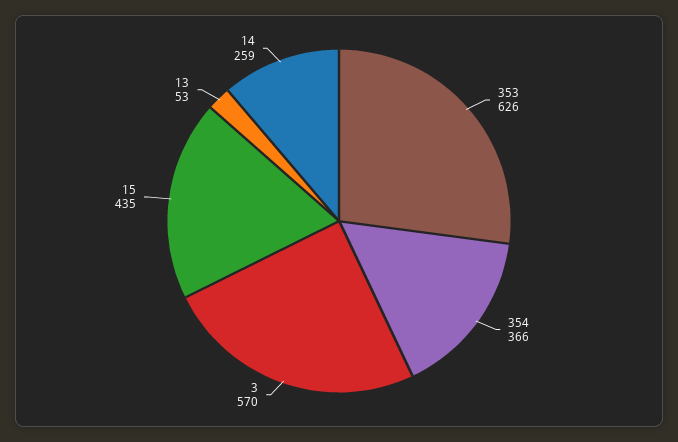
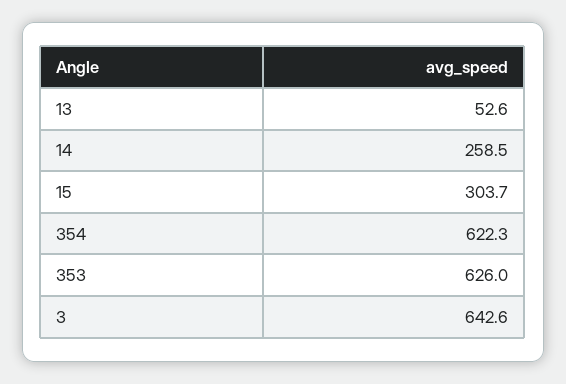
  {
    "353": 626,
-   "354": 366,
+   "354": 622.3,
-   "3": 570,
+   "3": 642.6,
-   "15": 435,
+   "15": 303.7,
    "13": 52.6,
    "14": 258.5
  }

